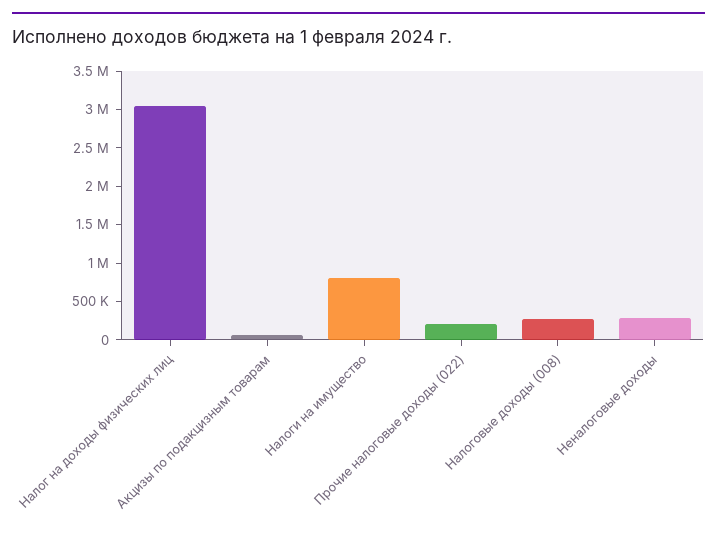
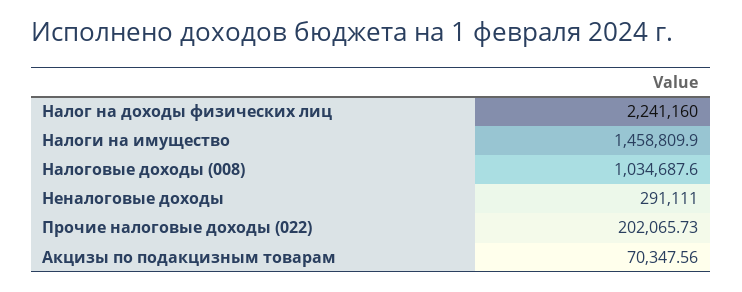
  {
-   "Налог на доходы физических лиц": 3000000,
+   "Налог на доходы физических лиц": 2241160,
    "Акцизы по подакцизным товарам": 70347.56,
-   "Налоги на имущество": 750000,
+   "Налоги на имущество": 1458809.9,
    "Прочие налоговые доходы (022)": 202065.73,
-   "Налоговые доходы (008)": 250000,
+   "Налоговые доходы (008)": 1034687.6,
    "Неналоговые доходы": 291111
  }

